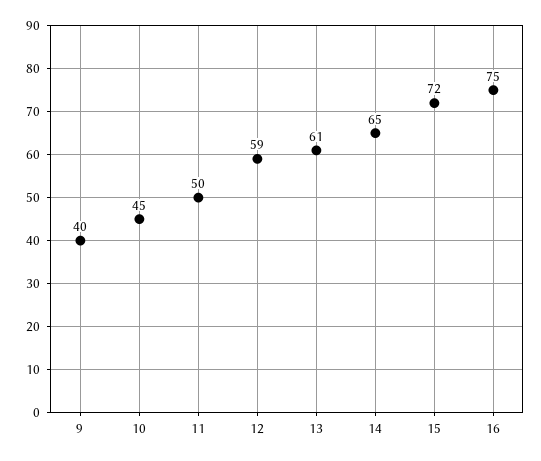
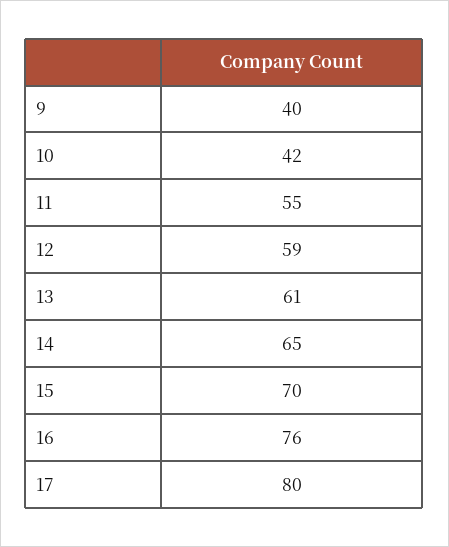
  {
    "9": 40,
-   "10": 45,
+   "10": 42,
-   "11": 50,
+   "11": 55,
    "12": 59,
    "13": 61,
    "14": 65,
-   "15": 72,
+   "15": 70,
-   "16": 75
+   "16": 76,
+   "17": 80
  }

